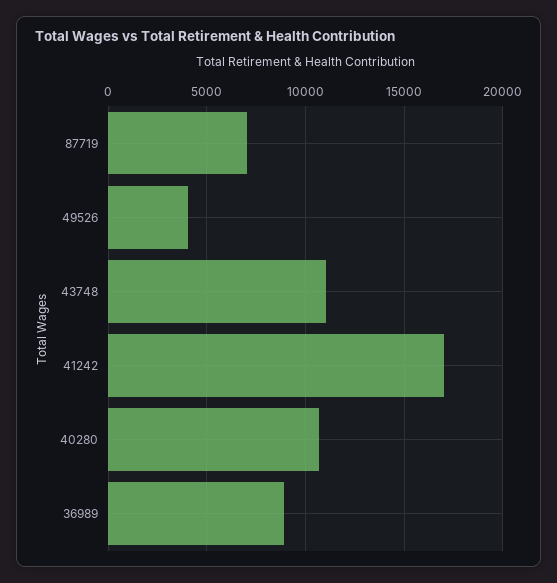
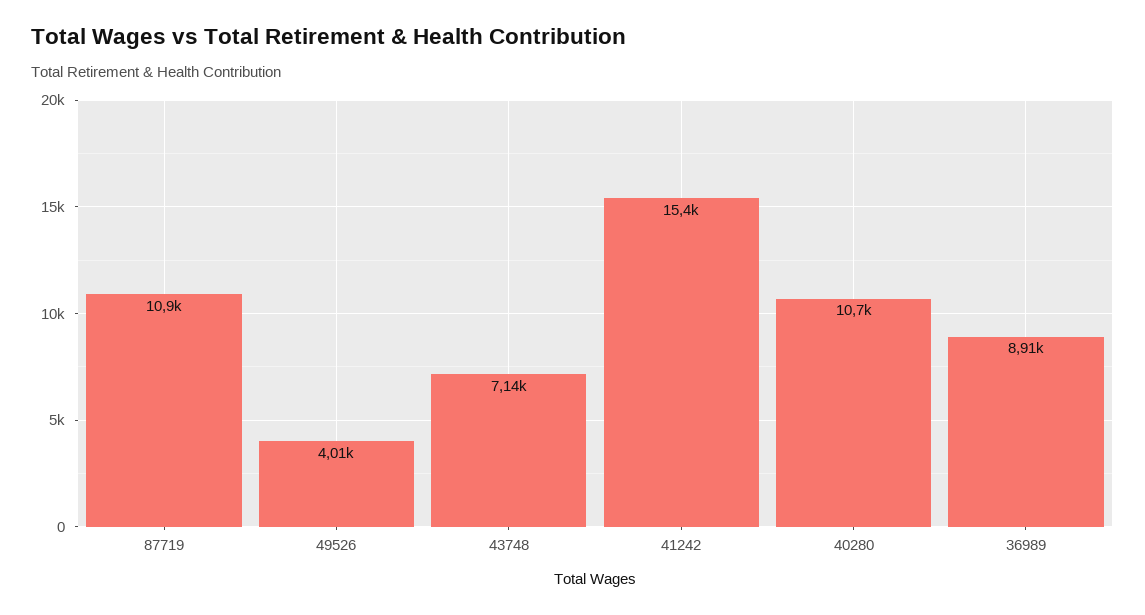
  {
-   "87719": 7000,
+   "87719": 10900,
    "49526": 4010,
-   "43748": 11000,
+   "43748": 7140,
-   "41242": 17000,
+   "41242": 15400,
    "40280": 10700,
    "36989": 8910
  }

